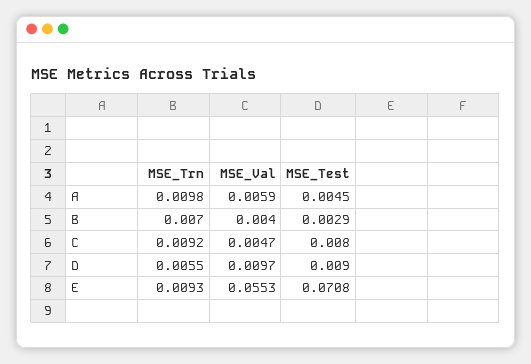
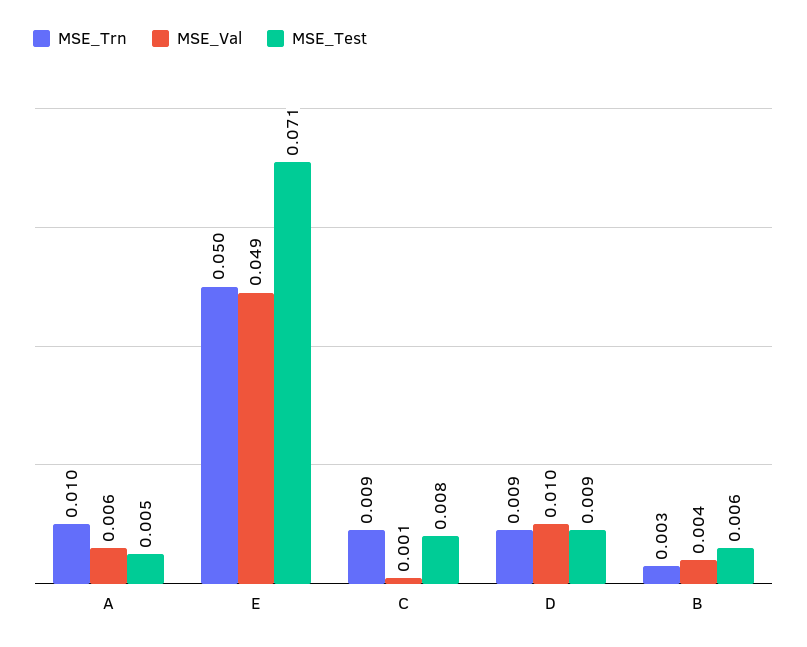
  {
    "MSE_Trn": {
      "A": 0.0098,
-     "B": 0.007,
+     "B": 0.003,
      "C": 0.0092,
-     "D": 0.0055,
+     "D": 0.009,
-     "E": 0.0093
+     "E": 0.05
    },
    "MSE_Val": {
      "A": 0.0059,
      "B": 0.004,
-     "C": 0.0047,
+     "C": 0.001,
      "D": 0.0097,
-     "E": 0.0553
+     "E": 0.049
    },
    "MSE_Test": {
      "A": 0.0045,
-     "B": 0.0029,
+     "B": 0.006,
      "C": 0.008,
      "D": 0.009,
      "E": 0.0708
    }
  }

